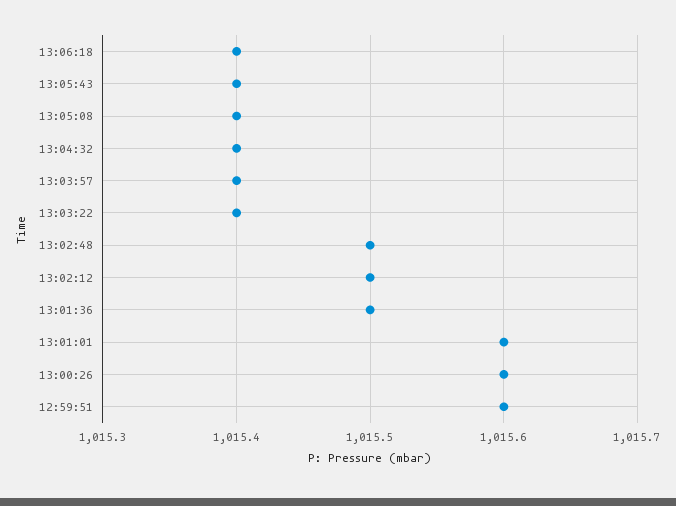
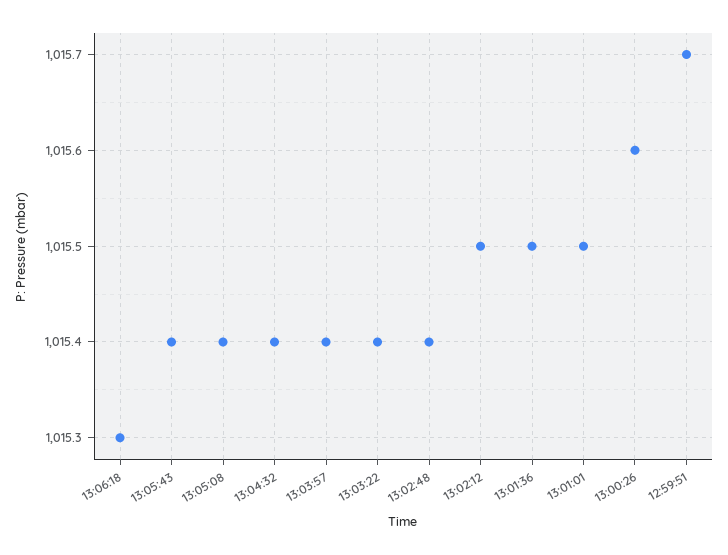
  {
-   "13:06:18": 1015.4,
+   "13:06:18": 1015.3,
    "13:05:43": 1015.4,
    "13:05:08": 1015.4,
    "13:04:32": 1015.4,
    "13:03:57": 1015.4,
    "13:03:22": 1015.4,
-   "13:02:48": 1015.5,
+   "13:02:48": 1015.4,
    "13:02:12": 1015.5,
    "13:01:36": 1015.5,
-   "13:01:01": 1015.6,
+   "13:01:01": 1015.5,
    "13:00:26": 1015.6,
-   "12:59:51": 1015.6
+   "12:59:51": 1015.7
  }

